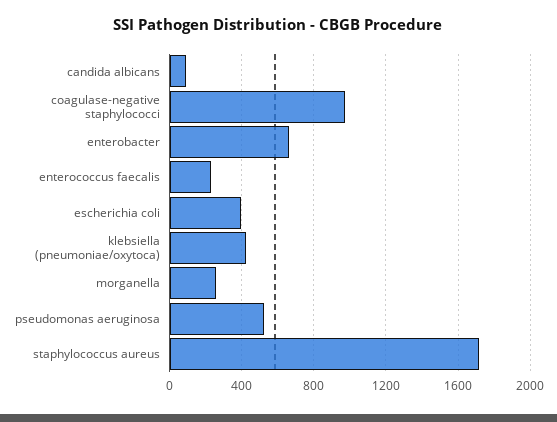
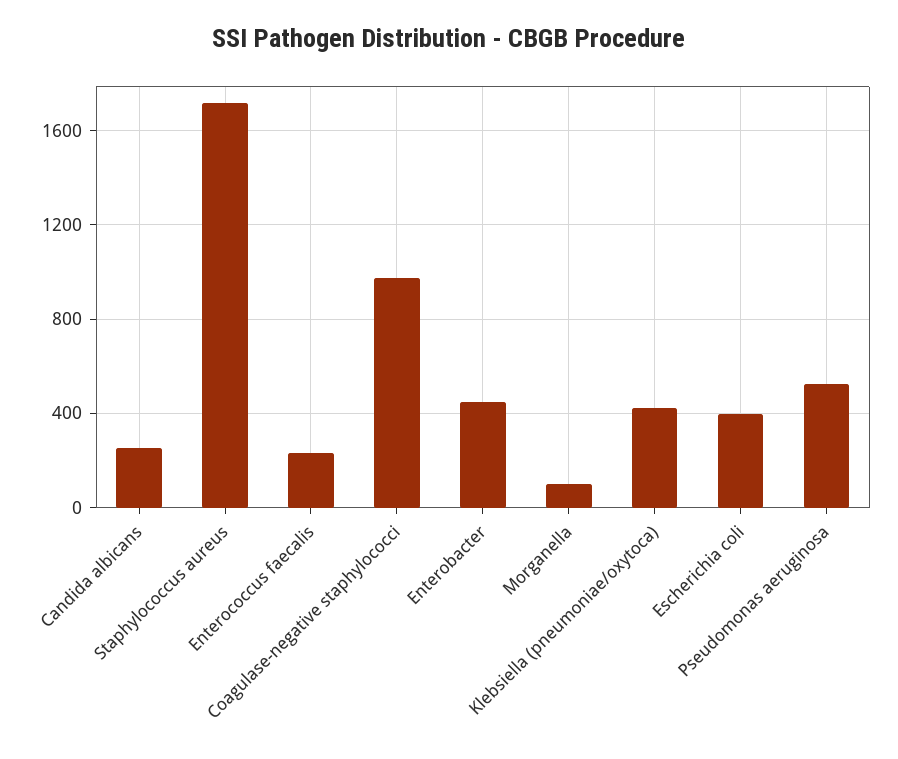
  {
-   "candida albicans": 100,
+   "candida albicans": 250,
    "coagulase-negative staphylococci": 1000,
-   "enterobacter": 650,
+   "enterobacter": 450,
    "enterococcus faecalis": 250,
    "escherichia coli": 400,
    "klebsiella (pneumoniae/oxytoca)": 400,
-   "morganella": 250,
+   "morganella": 100,
    "pseudomonas aeruginosa": 550,
    "staphylococcus aureus": 1700
  }

